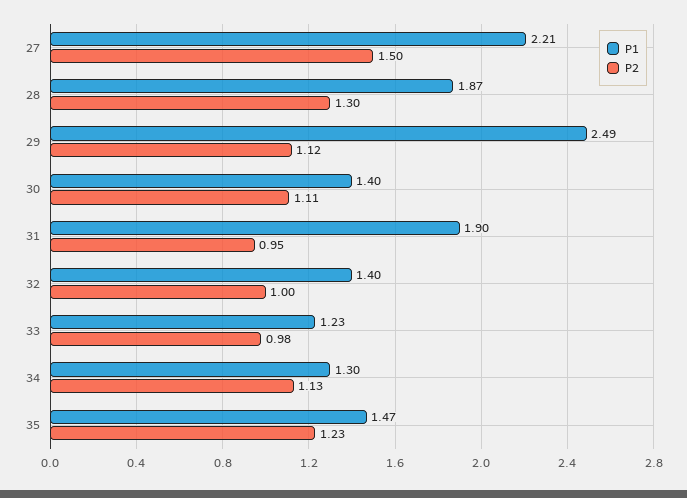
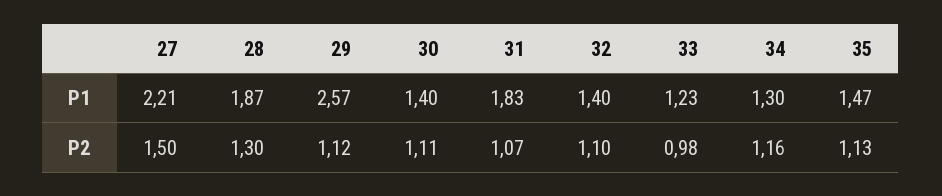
  {
    "P1": {
      "27": 2.21,
      "28": 1.87,
-     "29": 2.49,
+     "29": 2.57,
      "30": 1.4,
-     "31": 1.9,
+     "31": 1.83,
      "32": 1.4,
      "33": 1.23,
      "34": 1.3,
      "35": 1.47
    },
    "P2": {
      "27": 1.5,
      "28": 1.3,
      "29": 1.12,
      "30": 1.11,
-     "31": 0.95,
+     "31": 1.07,
-     "32": 1,
+     "32": 1.1,
      "33": 0.98,
-     "34": 1.13,
+     "34": 1.16,
-     "35": 1.23
+     "35": 1.13
    }
  }

